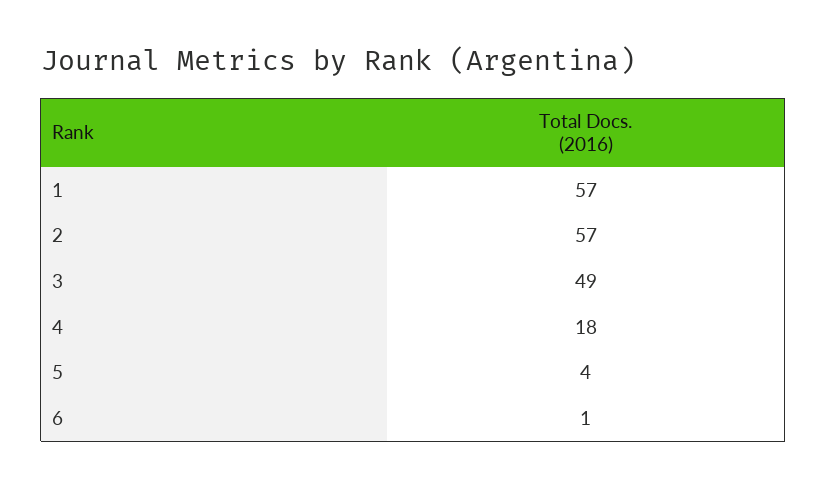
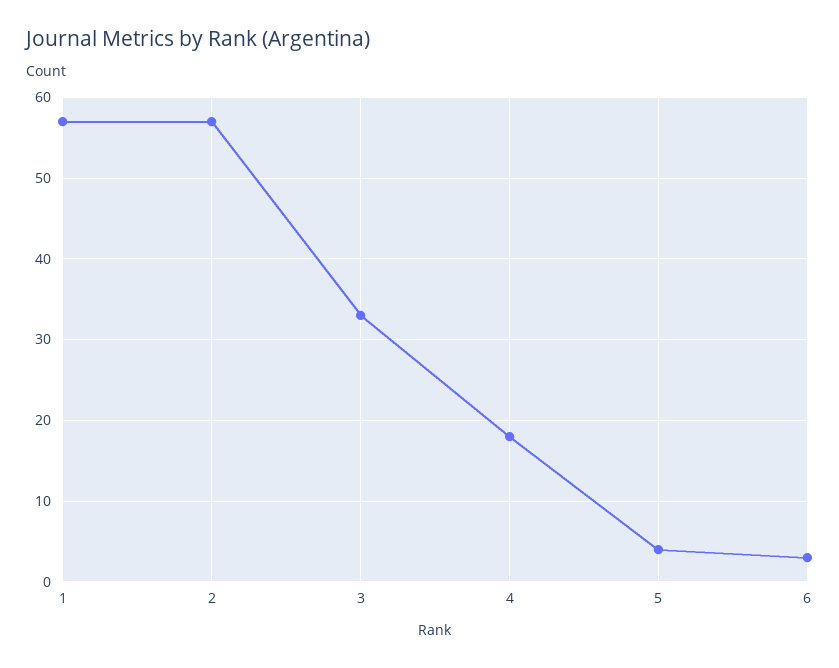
  {
    "1": 57,
    "2": 57,
-   "3": 49,
+   "3": 33,
    "4": 18,
    "5": 4,
-   "6": 1
+   "6": 3
  }

